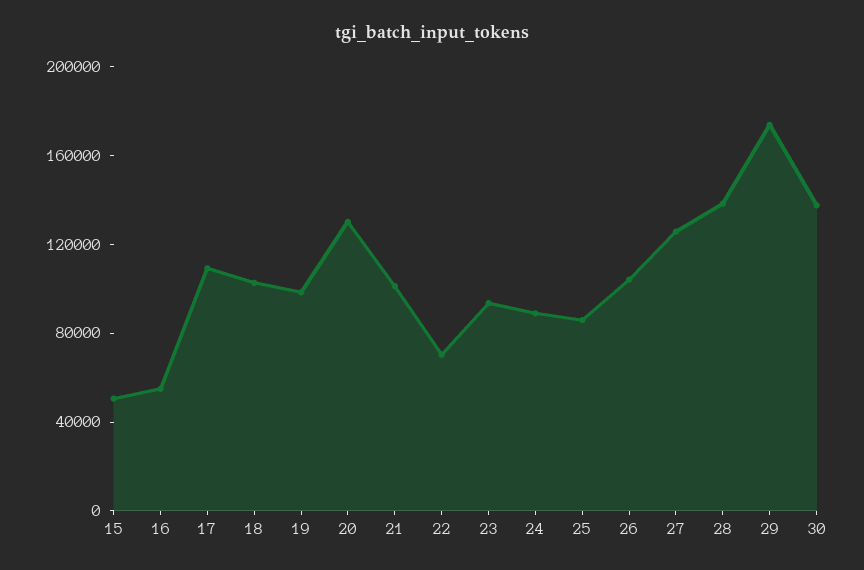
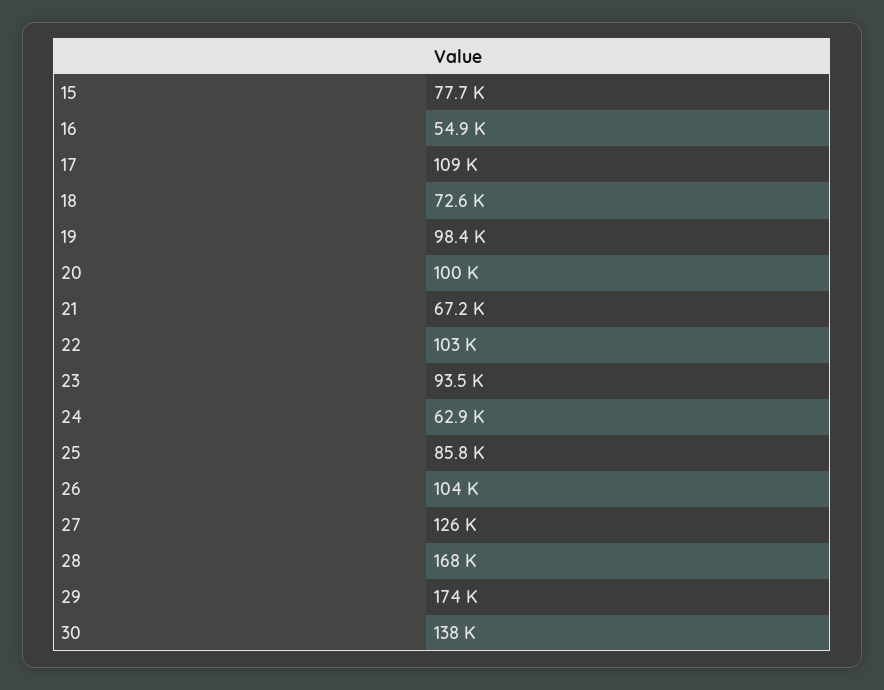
  {
-   "15": 50000,
+   "15": 77700,
    "16": 54900,
    "17": 109000,
-   "18": 100000,
+   "18": 72600,
    "19": 98400,
-   "20": 130000,
+   "20": 100000,
-   "21": 100000,
+   "21": 67200,
-   "22": 70000,
+   "22": 103000,
    "23": 93500,
-   "24": 90000,
+   "24": 62900,
    "25": 85800,
    "26": 104000,
    "27": 126000,
-   "28": 140000,
+   "28": 168000,
    "29": 174000,
    "30": 138000
  }

